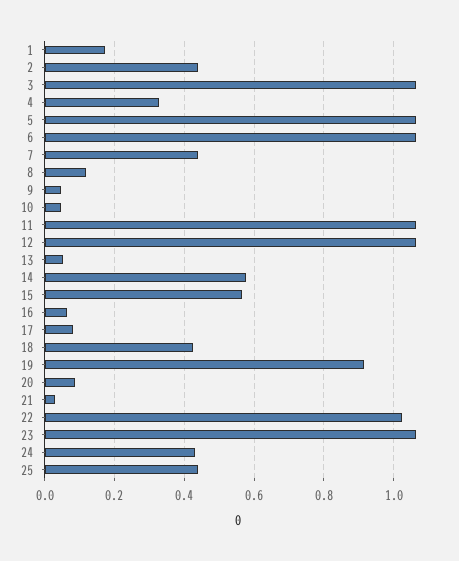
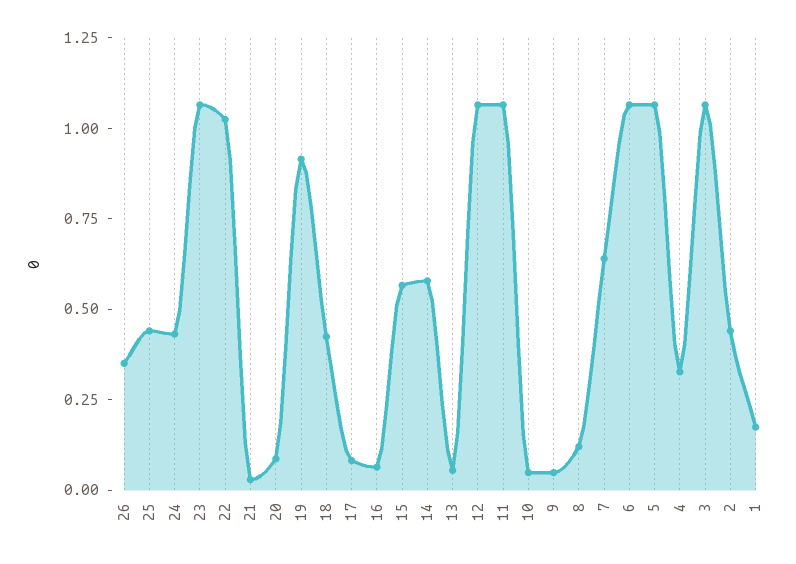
  {
    "1": 0.18,
    "2": 0.44,
    "3": 1.06,
    "4": 0.32,
    "5": 1.06,
    "6": 1.06,
-   "7": 0.44,
+   "7": 0.65,
    "8": 0.12,
    "9": 0.04,
    "10": 0.04,
    "11": 1.06,
    "12": 1.06,
    "13": 0.06,
    "14": 0.58,
    "15": 0.56,
    "16": 0.06,
    "17": 0.08,
    "18": 0.42,
    "19": 0.92,
    "20": 0.08,
    "21": 0.02,
    "22": 1.02,
    "23": 1.06,
    "24": 0.44,
-   "25": 0.44
+   "25": 0.44,
+   "26": 0.35
  }

